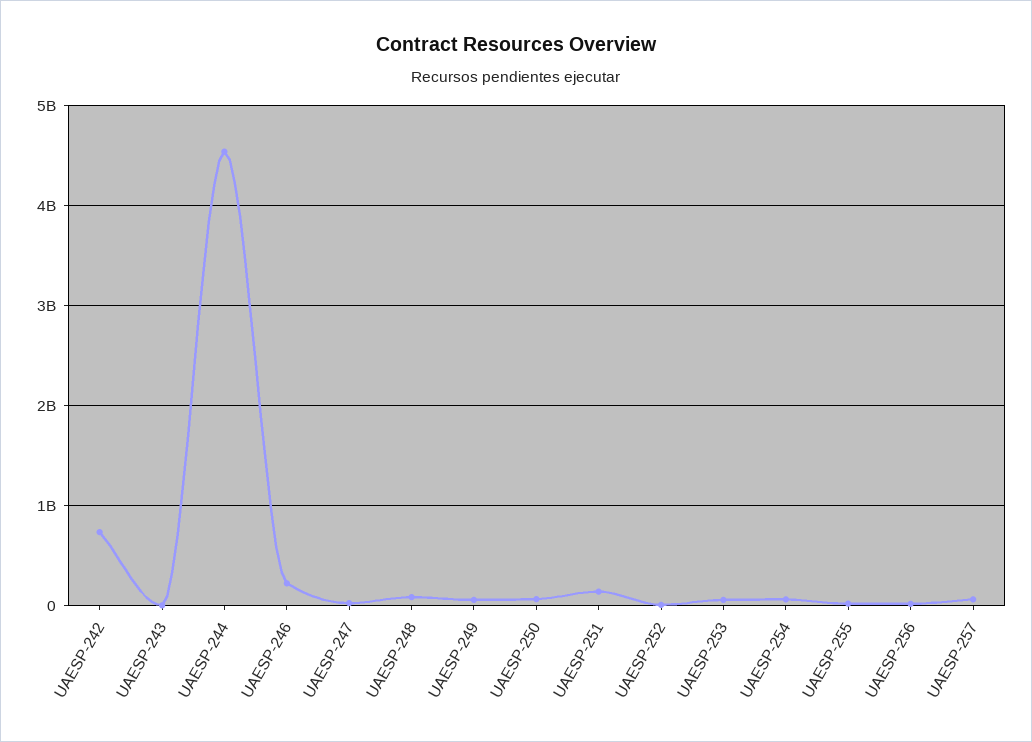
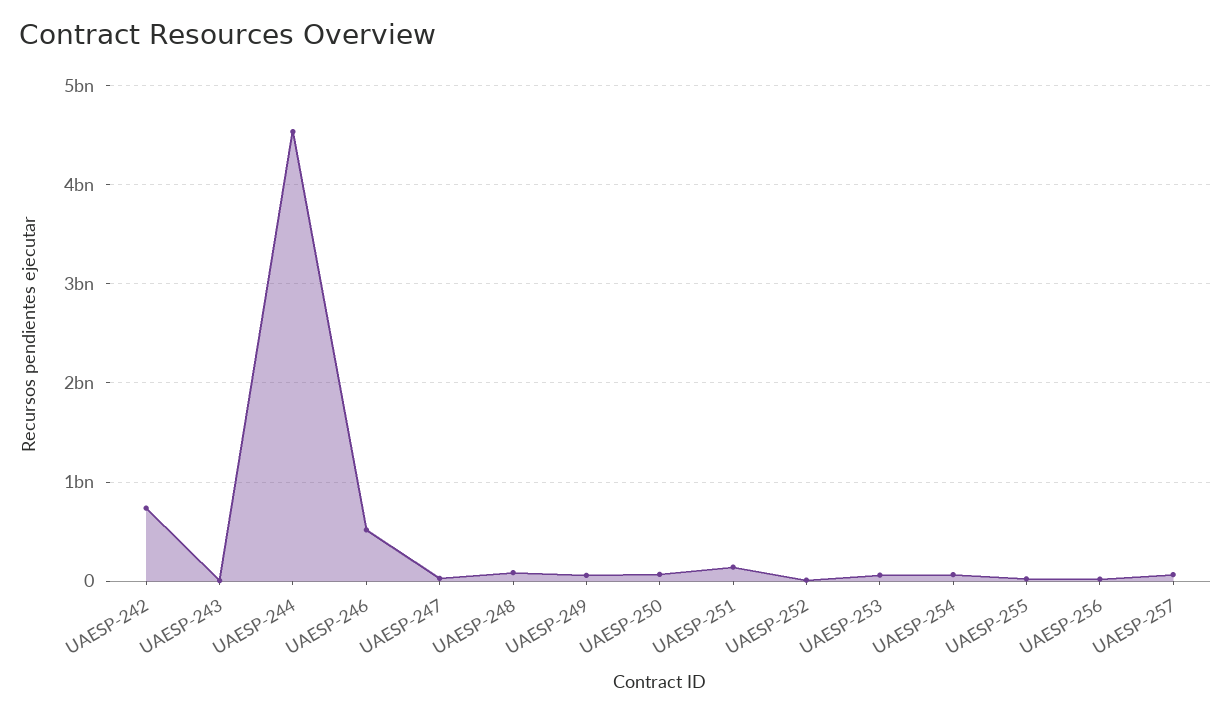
  {
    "UAESP-242": 700000000,
    "UAESP-243": 0,
    "UAESP-244": 4500000000,
-   "UAESP-246": 200000000,
+   "UAESP-246": 500000000,
    "UAESP-247": 0,
    "UAESP-248": 100000000,
    "UAESP-249": 100000000,
    "UAESP-250": 100000000,
    "UAESP-251": 100000000,
    "UAESP-252": 0,
    "UAESP-253": 100000000,
    "UAESP-254": 100000000,
    "UAESP-255": 0,
    "UAESP-256": 0,
    "UAESP-257": 100000000
  }

